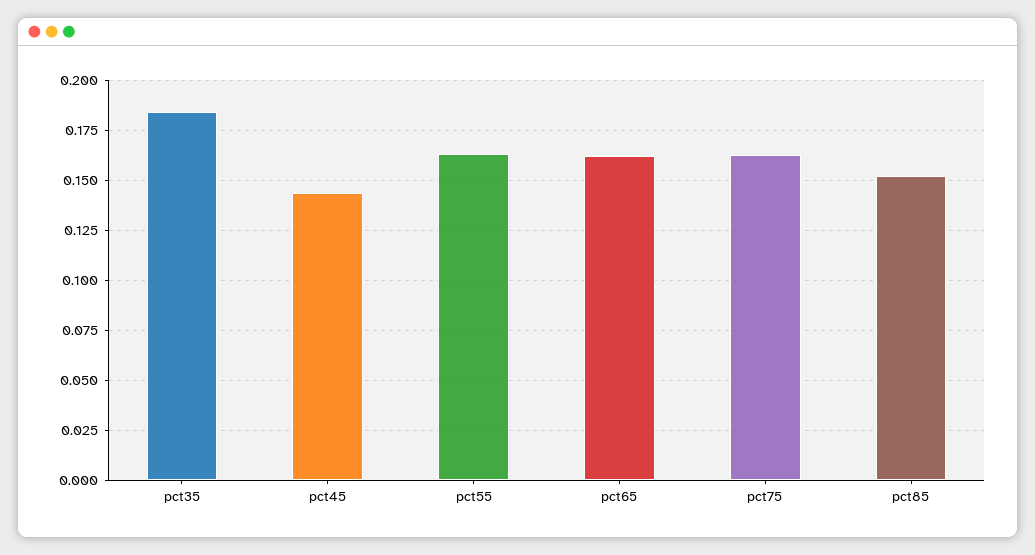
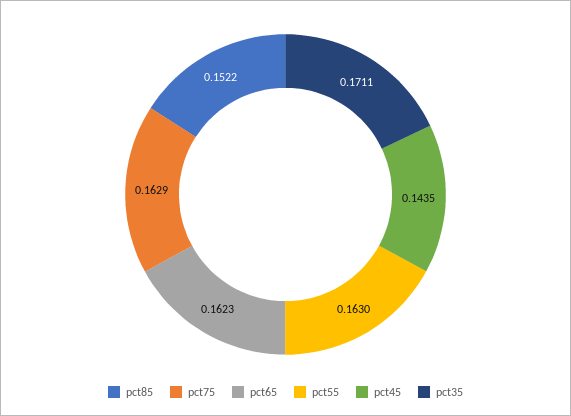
  {
-   "pct35": 0.185,
+   "pct35": 0.1711,
    "pct45": 0.1435,
    "pct55": 0.163,
    "pct65": 0.1623,
    "pct75": 0.1629,
    "pct85": 0.1522
  }

